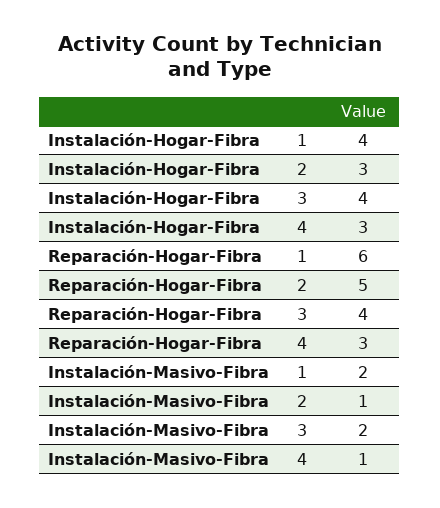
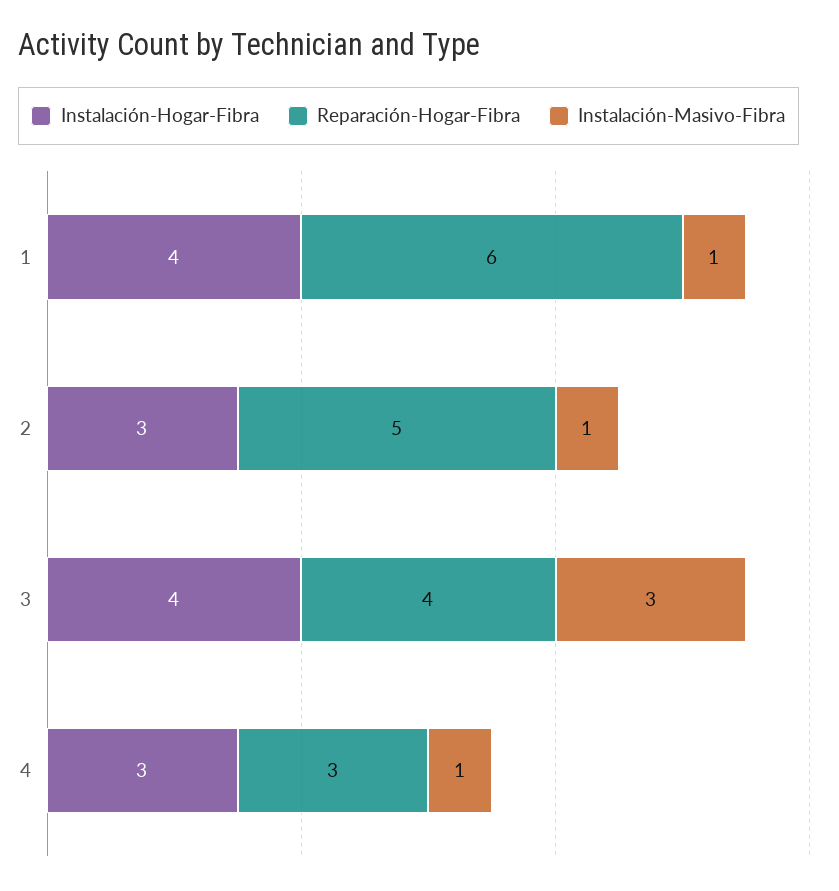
  {
    "Instalación-Hogar-Fibra": {
      "1": 4,
      "2": 3,
      "3": 4,
      "4": 3
    },
    "Reparación-Hogar-Fibra": {
      "1": 6,
      "2": 5,
      "3": 4,
      "4": 3
    },
    "Instalación-Masivo-Fibra": {
-     "1": 2,
+     "1": 1,
      "2": 1,
-     "3": 2,
+     "3": 3,
      "4": 1
    }
  }

